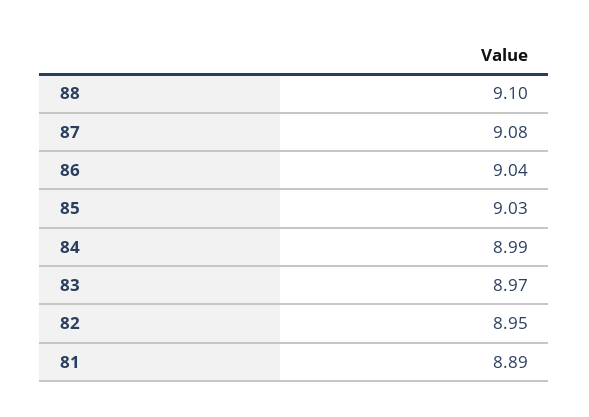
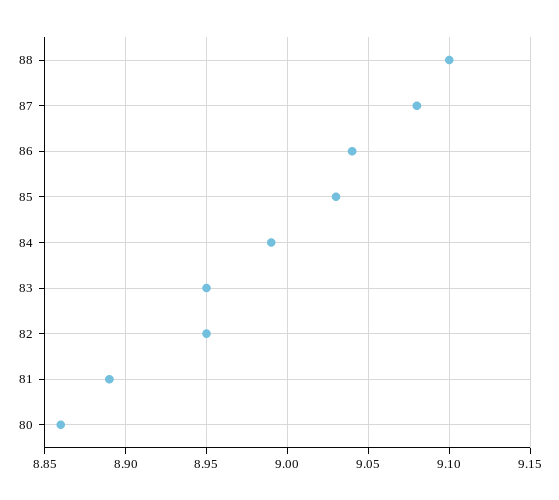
  {
    "88": 9.1,
    "87": 9.08,
    "86": 9.04,
    "85": 9.03,
    "84": 8.99,
-   "83": 8.97,
+   "83": 8.95,
    "82": 8.95,
-   "81": 8.89
+   "81": 8.89,
+   "80": 8.86
  }

